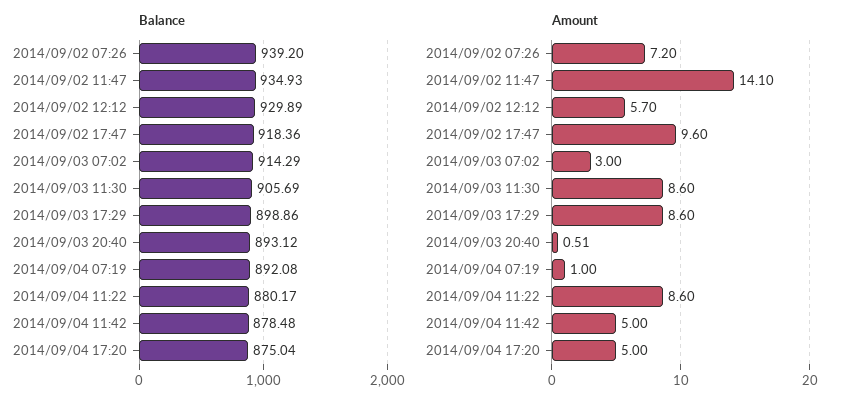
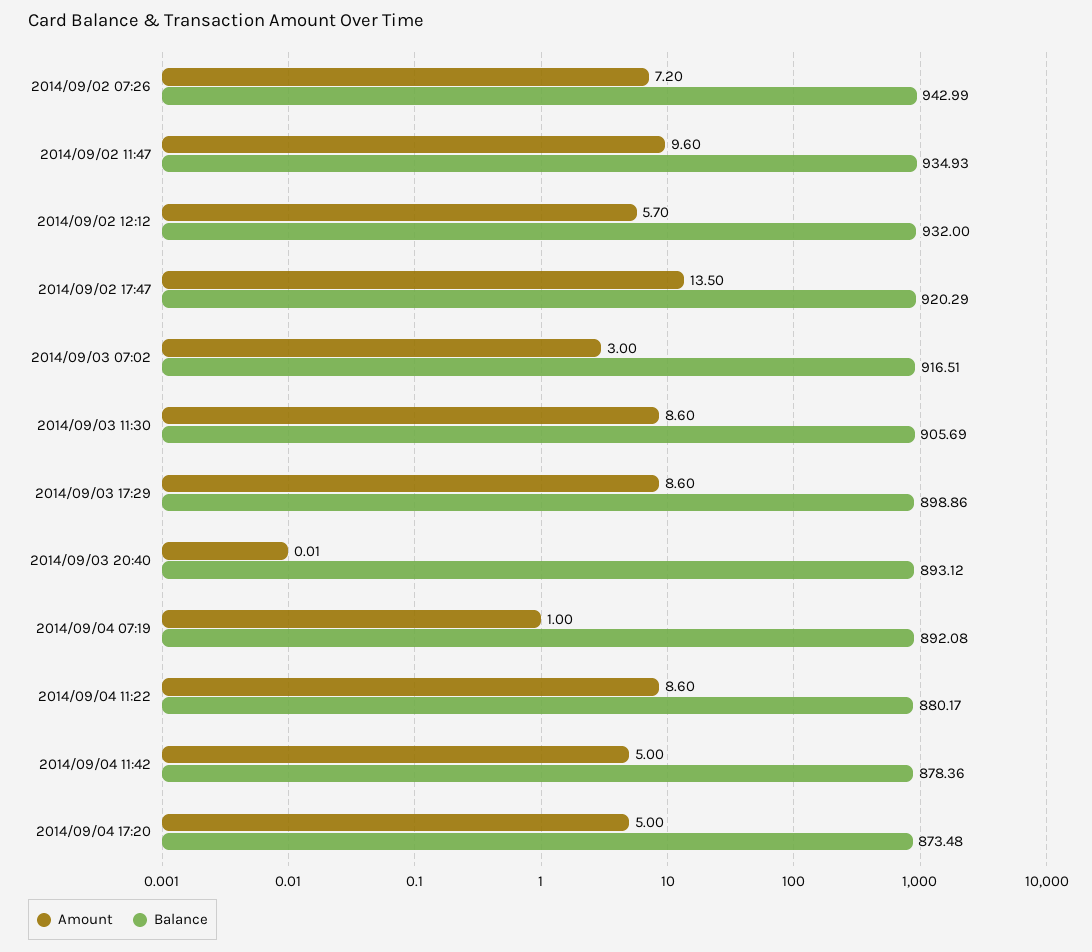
  {
    "Balance": {
-     "2014/09/02 07:26": 939.2,
+     "2014/09/02 07:26": 942.99,
      "2014/09/02 11:47": 934.93,
-     "2014/09/02 12:12": 929.89,
+     "2014/09/02 12:12": 932,
-     "2014/09/02 17:47": 918.36,
+     "2014/09/02 17:47": 920.29,
-     "2014/09/03 07:02": 914.29,
+     "2014/09/03 07:02": 916.51,
      "2014/09/03 11:30": 905.69,
      "2014/09/03 17:29": 898.86,
      "2014/09/03 20:40": 893.12,
      "2014/09/04 07:19": 892.08,
      "2014/09/04 11:22": 880.17,
-     "2014/09/04 11:42": 878.48,
+     "2014/09/04 11:42": 878.36,
-     "2014/09/04 17:20": 875.04
+     "2014/09/04 17:20": 873.48
    },
    "Amount": {
      "2014/09/02 07:26": 7.2,
-     "2014/09/02 11:47": 14.1,
+     "2014/09/02 11:47": 9.6,
      "2014/09/02 12:12": 5.7,
-     "2014/09/02 17:47": 9.6,
+     "2014/09/02 17:47": 13.5,
      "2014/09/03 07:02": 3,
      "2014/09/03 11:30": 8.6,
      "2014/09/03 17:29": 8.6,
-     "2014/09/03 20:40": 0.51,
+     "2014/09/03 20:40": 0.01,
      "2014/09/04 07:19": 1,
      "2014/09/04 11:22": 8.6,
      "2014/09/04 11:42": 5,
      "2014/09/04 17:20": 5
    }
  }

